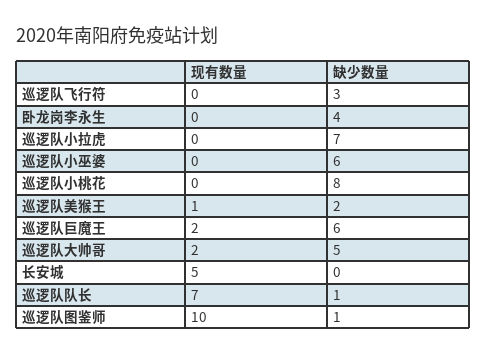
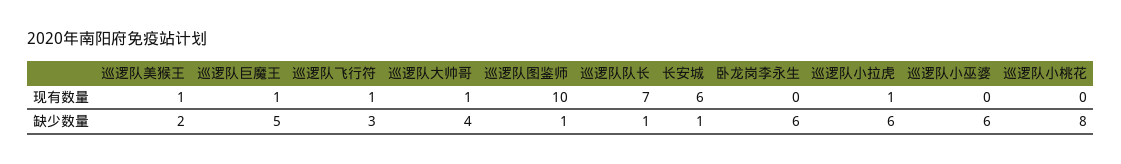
  {
    "现有数量": {
-     "巡逻队飞行符": 0,
+     "巡逻队飞行符": 1,
      "卧龙岗李永生": 0,
-     "巡逻队小拉虎": 0,
+     "巡逻队小拉虎": 1,
      "巡逻队小巫婆": 0,
      "巡逻队小桃花": 0,
      "巡逻队美猴王": 1,
-     "巡逻队巨魔王": 2,
+     "巡逻队巨魔王": 1,
-     "巡逻队大帅哥": 2,
+     "巡逻队大帅哥": 1,
-     "长安城": 5,
+     "长安城": 6,
      "巡逻队队长": 7,
      "巡逻队图鉴师": 10
    },
    "缺少数量": {
      "巡逻队飞行符": 3,
-     "卧龙岗李永生": 4,
+     "卧龙岗李永生": 6,
-     "巡逻队小拉虎": 7,
+     "巡逻队小拉虎": 6,
      "巡逻队小巫婆": 6,
      "巡逻队小桃花": 8,
      "巡逻队美猴王": 2,
-     "巡逻队巨魔王": 6,
+     "巡逻队巨魔王": 5,
-     "巡逻队大帅哥": 5,
+     "巡逻队大帅哥": 4,
-     "长安城": 0,
+     "长安城": 1,
      "巡逻队队长": 1,
      "巡逻队图鉴师": 1
    }
  }

